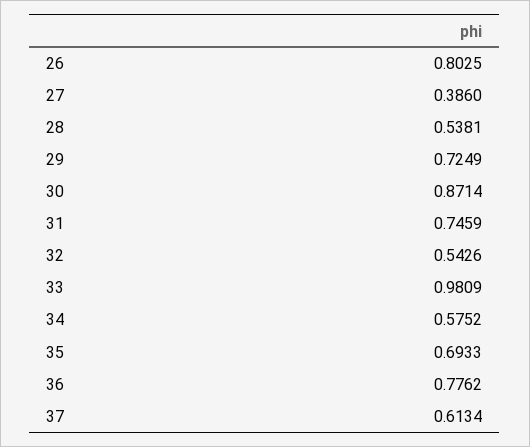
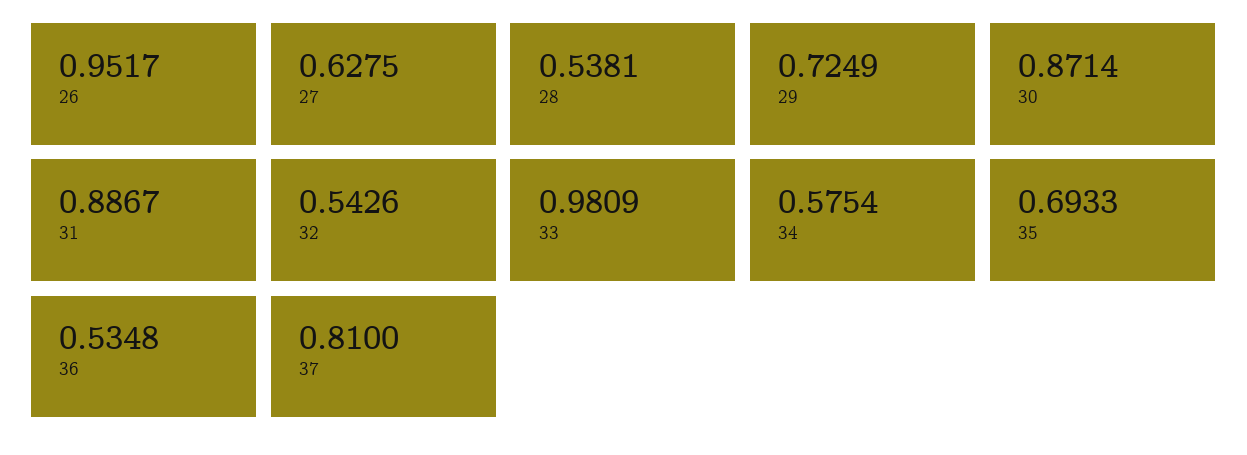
  {
-   "26": 0.8025,
+   "26": 0.9517,
-   "27": 0.386,
+   "27": 0.6275,
    "28": 0.5381,
    "29": 0.7249,
    "30": 0.8714,
-   "31": 0.7459,
+   "31": 0.8867,
    "32": 0.5426,
    "33": 0.9809,
-   "34": 0.5752,
+   "34": 0.5754,
    "35": 0.6933,
-   "36": 0.7762,
+   "36": 0.5348,
-   "37": 0.6134
+   "37": 0.81
  }

